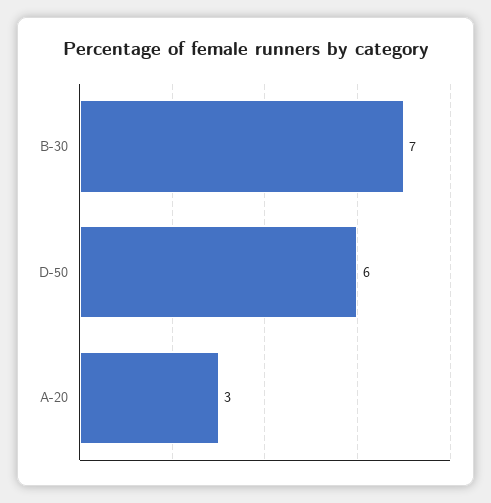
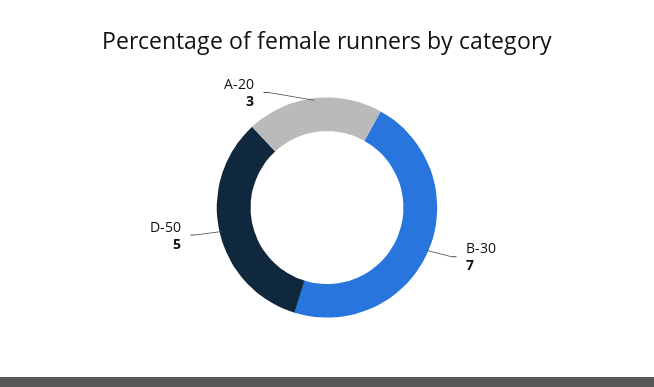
  {
    "B-30": 7,
-   "D-50": 6,
+   "D-50": 5,
    "A-20": 3
  }

